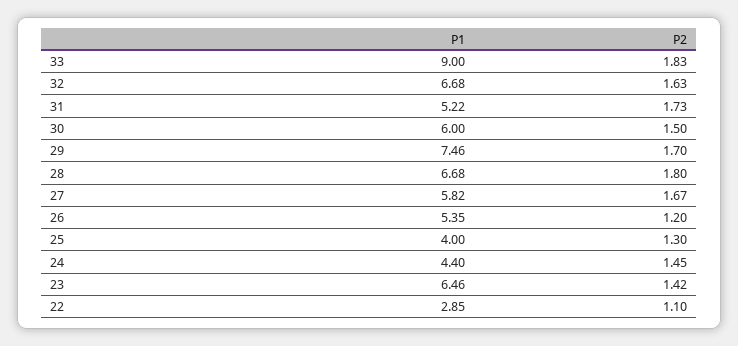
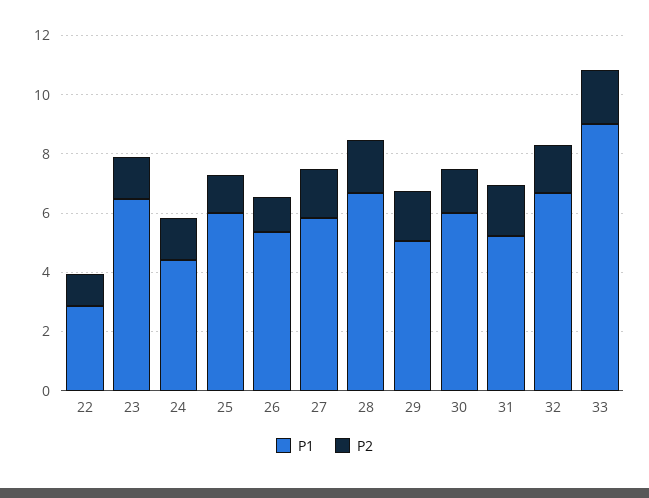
  {
    "P1": {
      "33": 9,
      "32": 6.68,
      "31": 5.22,
      "30": 6,
-     "29": 7.46,
+     "29": 5,
      "28": 6.68,
      "27": 5.82,
      "26": 5.35,
-     "25": 4,
+     "25": 6,
      "24": 4.4,
      "23": 6.46,
      "22": 2.85
    },
    "P2": {
      "33": 1.83,
      "32": 1.63,
      "31": 1.73,
      "30": 1.5,
      "29": 1.7,
      "28": 1.8,
      "27": 1.67,
      "26": 1.2,
      "25": 1.3,
      "24": 1.45,
      "23": 1.42,
      "22": 1.1
    }
  }

